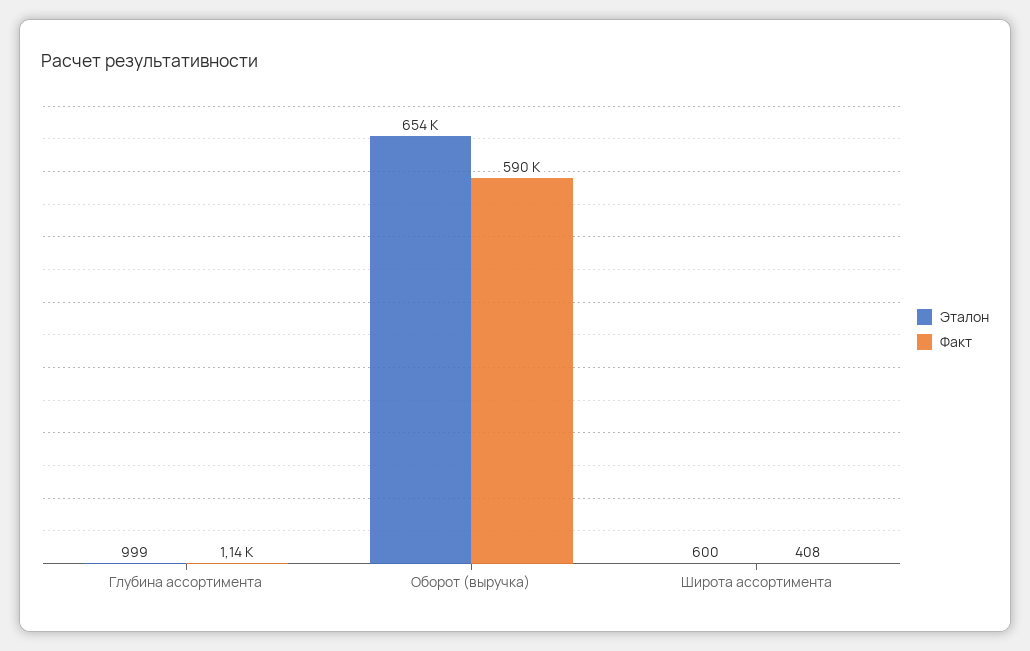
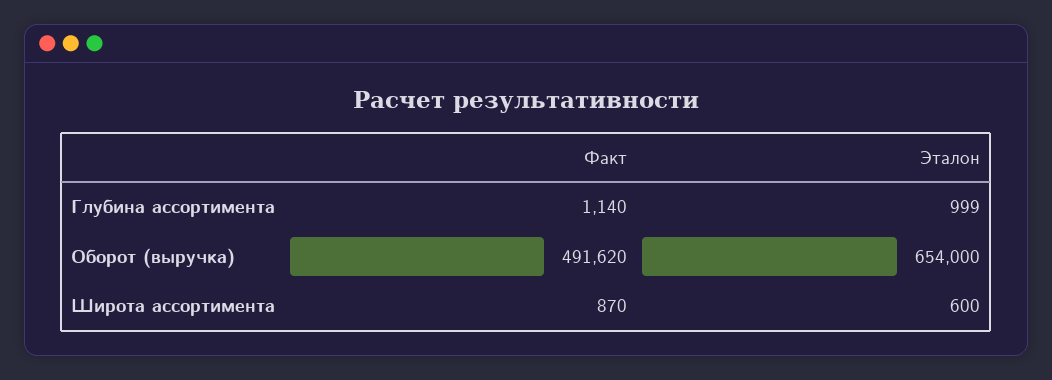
  {
    "Эталон": {
      "Глубина ассортимента": 999,
      "Оборот (выручка)": 654000,
      "Широта ассортимента": 600
    },
    "Факт": {
      "Глубина ассортимента": 1140,
-     "Оборот (выручка)": 590000,
+     "Оборот (выручка)": 491620,
-     "Широта ассортимента": 408
+     "Широта ассортимента": 870
    }
  }

